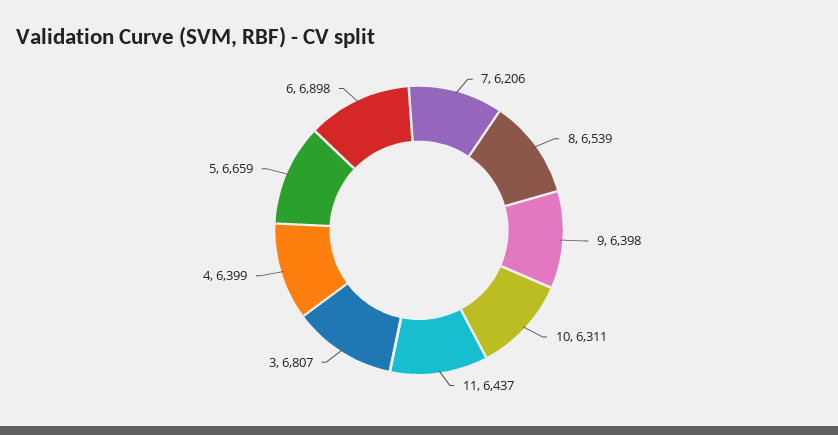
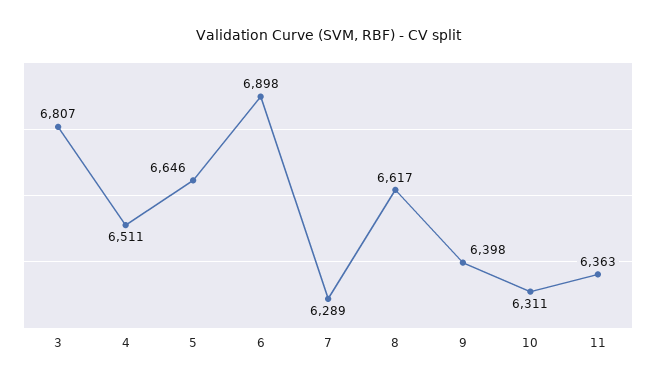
  {
-   "7": 6206,
+   "7": 6289,
-   "8": 6539,
+   "8": 6617,
    "9": 6398,
    "10": 6311,
-   "11": 6437,
+   "11": 6363,
    "3": 6807,
-   "4": 6399,
+   "4": 6511,
-   "5": 6659,
+   "5": 6646,
    "6": 6898
  }

